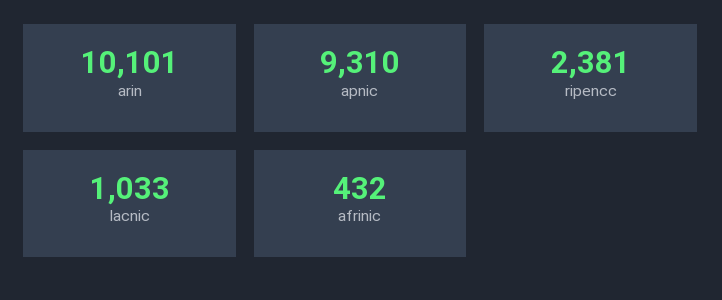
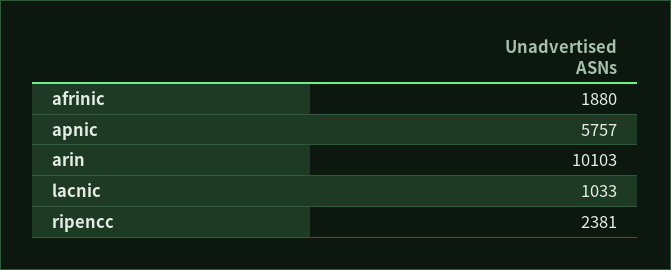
  {
-   "arin": 10101,
+   "arin": 10103,
-   "apnic": 9310,
+   "apnic": 5757,
    "ripencc": 2381,
    "lacnic": 1033,
-   "afrinic": 432
+   "afrinic": 1880
  }

